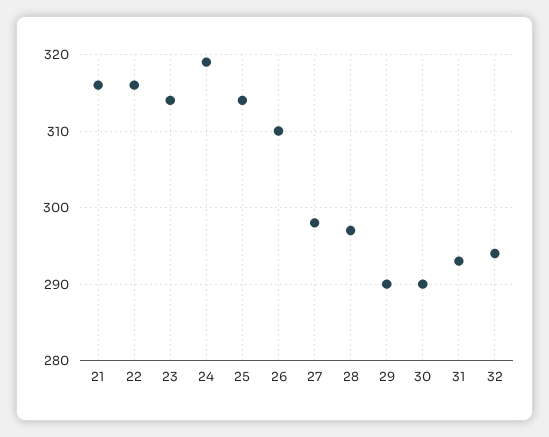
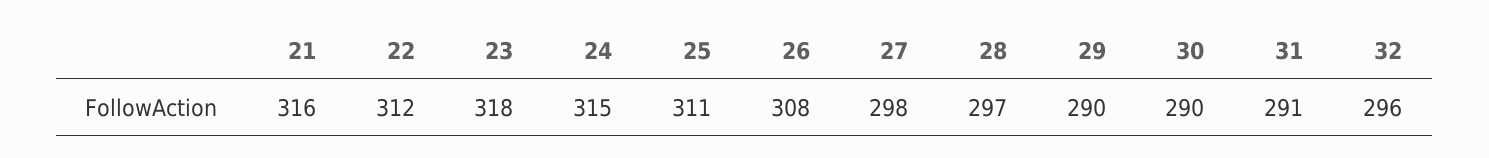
  {
    "21": 316,
-   "22": 316,
+   "22": 312,
-   "23": 314,
+   "23": 318,
-   "24": 319,
+   "24": 315,
-   "25": 314,
+   "25": 311,
-   "26": 310,
+   "26": 308,
    "27": 298,
    "28": 297,
    "29": 290,
    "30": 290,
-   "31": 293,
+   "31": 291,
-   "32": 294
+   "32": 296
  }

